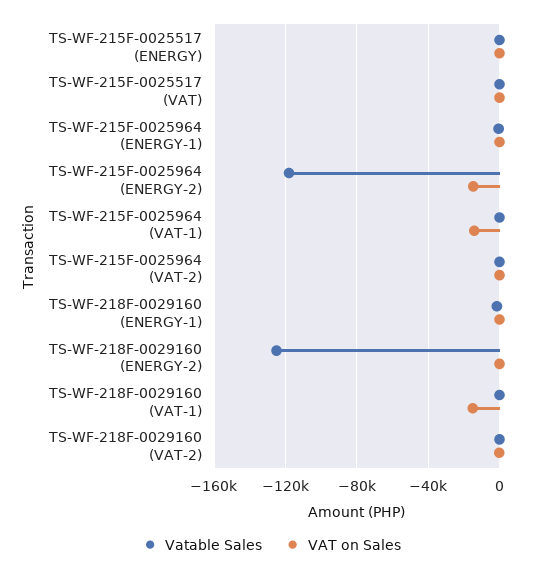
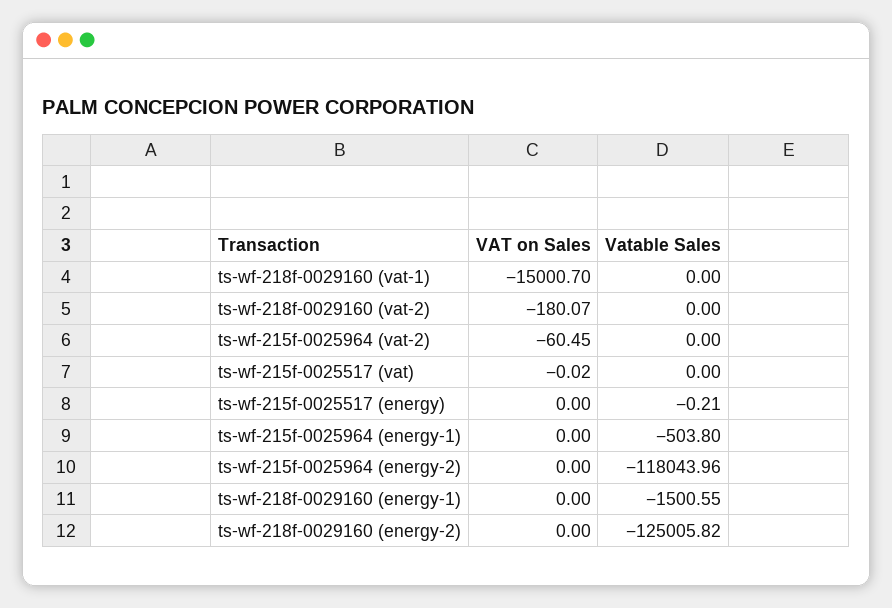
  {
    "Vatable Sales": {
      "TS-WF-215F-0025517 (ENERGY)": -0.21,
      "TS-WF-215F-0025517 (VAT)": 0,
      "TS-WF-215F-0025964 (ENERGY-1)": -503.8,
      "TS-WF-215F-0025964 (ENERGY-2)": -118043.96,
-     "TS-WF-215F-0025964 (VAT-1)": 0,
      "TS-WF-215F-0025964 (VAT-2)": 0,
      "TS-WF-218F-0029160 (ENERGY-1)": -1500.55,
      "TS-WF-218F-0029160 (ENERGY-2)": -125005.82,
      "TS-WF-218F-0029160 (VAT-1)": 0,
      "TS-WF-218F-0029160 (VAT-2)": 0
    },
    "VAT on Sales": {
      "TS-WF-215F-0025517 (ENERGY)": 0,
      "TS-WF-215F-0025517 (VAT)": -0.02,
      "TS-WF-215F-0025964 (ENERGY-1)": 0,
-     "TS-WF-215F-0025964 (ENERGY-2)": -15000,
+     "TS-WF-215F-0025964 (ENERGY-2)": 0,
-     "TS-WF-215F-0025964 (VAT-1)": -15000,
      "TS-WF-215F-0025964 (VAT-2)": -60.45,
      "TS-WF-218F-0029160 (ENERGY-1)": 0,
      "TS-WF-218F-0029160 (ENERGY-2)": 0,
      "TS-WF-218F-0029160 (VAT-1)": -15000.7,
      "TS-WF-218F-0029160 (VAT-2)": -180.07
    }
  }

